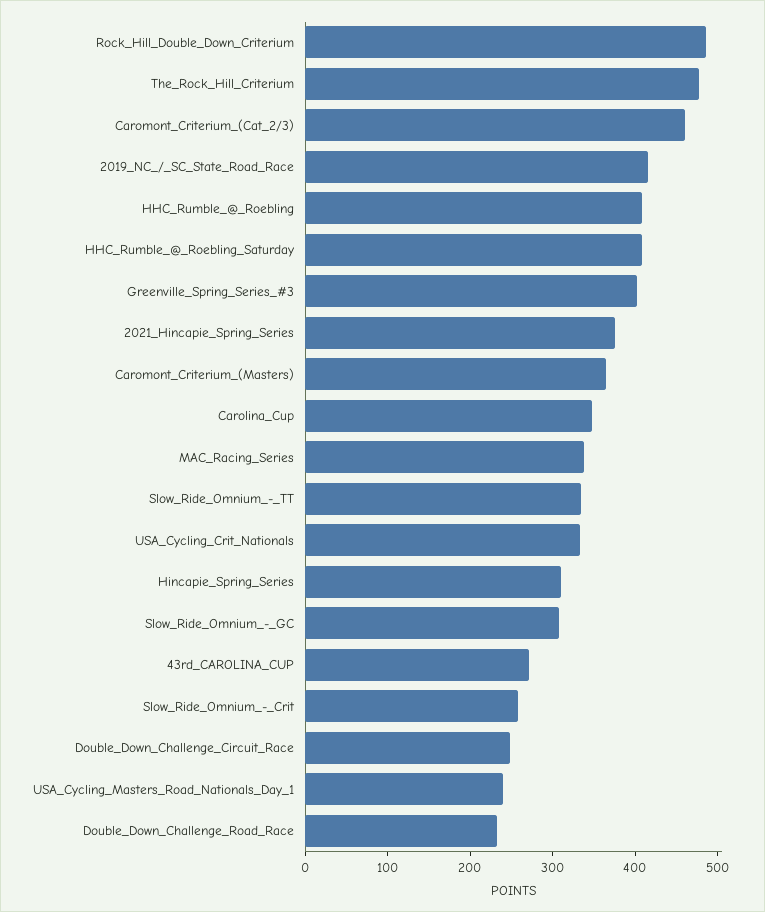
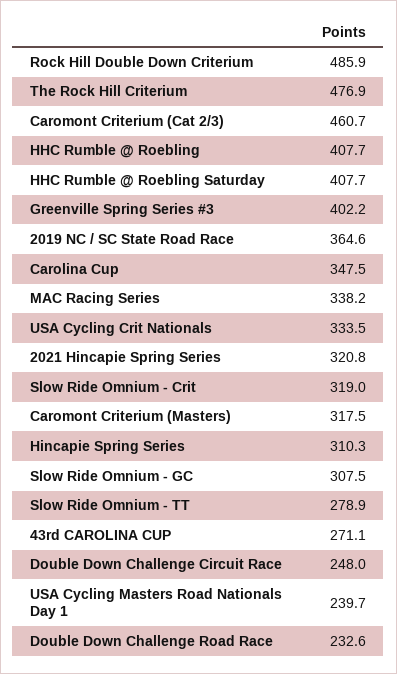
  {
    "Rock_Hill_Double_Down_Criterium": 485.9,
    "The_Rock_Hill_Criterium": 476.9,
    "Caromont_Criterium_(Cat_2/3)": 460.7,
-   "2019_NC_/_SC_State_Road_Race": 420,
+   "2019_NC_/_SC_State_Road_Race": 364.6,
    "HHC_Rumble_@_Roebling": 407.7,
    "HHC_Rumble_@_Roebling_Saturday": 407.7,
    "Greenville_Spring_Series_#3": 402.2,
-   "2021_Hincapie_Spring_Series": 380,
+   "2021_Hincapie_Spring_Series": 320.8,
-   "Caromont_Criterium_(Masters)": 360,
+   "Caromont_Criterium_(Masters)": 317.5,
    "Carolina_Cup": 347.5,
    "MAC_Racing_Series": 338.2,
-   "Slow_Ride_Omnium_-_TT": 340,
+   "Slow_Ride_Omnium_-_TT": 278.9,
    "USA_Cycling_Crit_Nationals": 333.5,
    "Hincapie_Spring_Series": 310.3,
    "Slow_Ride_Omnium_-_GC": 307.5,
    "43rd_CAROLINA_CUP": 271.1,
-   "Slow_Ride_Omnium_-_Crit": 260,
+   "Slow_Ride_Omnium_-_Crit": 319,
    "Double_Down_Challenge_Circuit_Race": 248,
    "USA_Cycling_Masters_Road_Nationals_Day_1": 239.7,
    "Double_Down_Challenge_Road_Race": 232.6
  }

